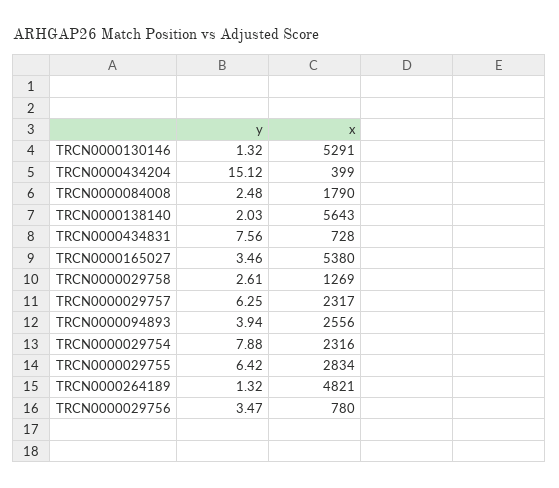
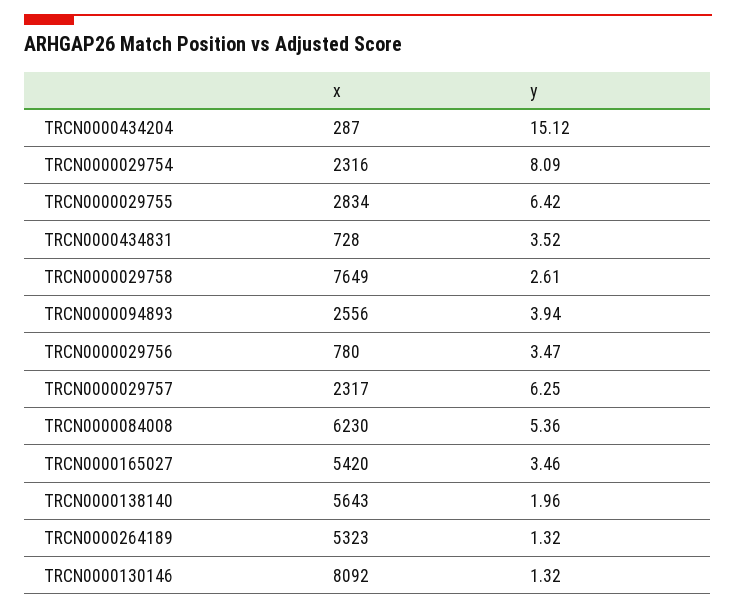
  {
    "y": {
      "TRCN0000130146": 1.32,
      "TRCN0000434204": 15.12,
-     "TRCN0000084008": 2.48,
+     "TRCN0000084008": 5.36,
-     "TRCN0000138140": 2.03,
+     "TRCN0000138140": 1.96,
-     "TRCN0000434831": 7.56,
+     "TRCN0000434831": 3.52,
      "TRCN0000165027": 3.46,
      "TRCN0000029758": 2.61,
      "TRCN0000029757": 6.25,
      "TRCN0000094893": 3.94,
-     "TRCN0000029754": 7.88,
+     "TRCN0000029754": 8.09,
      "TRCN0000029755": 6.42,
      "TRCN0000264189": 1.32,
      "TRCN0000029756": 3.47
    },
    "x": {
-     "TRCN0000130146": 5291,
+     "TRCN0000130146": 8092,
-     "TRCN0000434204": 399,
+     "TRCN0000434204": 287,
-     "TRCN0000084008": 1790,
+     "TRCN0000084008": 6230,
      "TRCN0000138140": 5643,
      "TRCN0000434831": 728,
-     "TRCN0000165027": 5380,
+     "TRCN0000165027": 5420,
-     "TRCN0000029758": 1269,
+     "TRCN0000029758": 7649,
      "TRCN0000029757": 2317,
      "TRCN0000094893": 2556,
      "TRCN0000029754": 2316,
      "TRCN0000029755": 2834,
-     "TRCN0000264189": 4821,
+     "TRCN0000264189": 5323,
      "TRCN0000029756": 780
    }
  }

